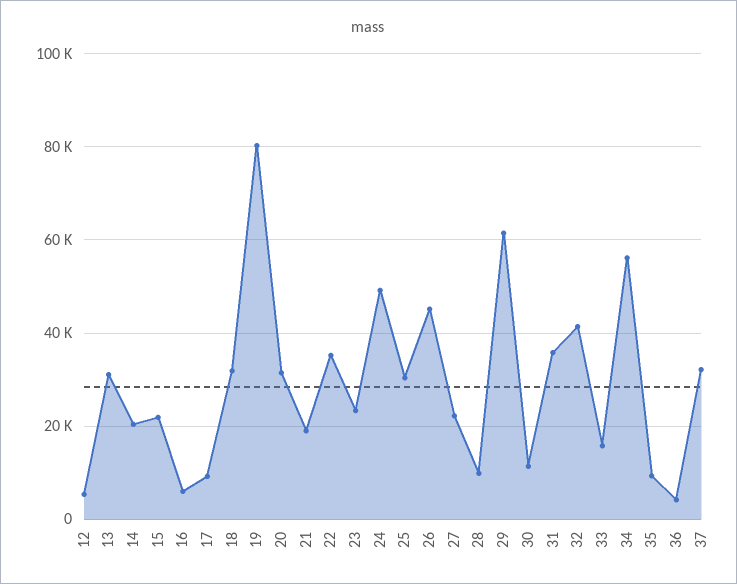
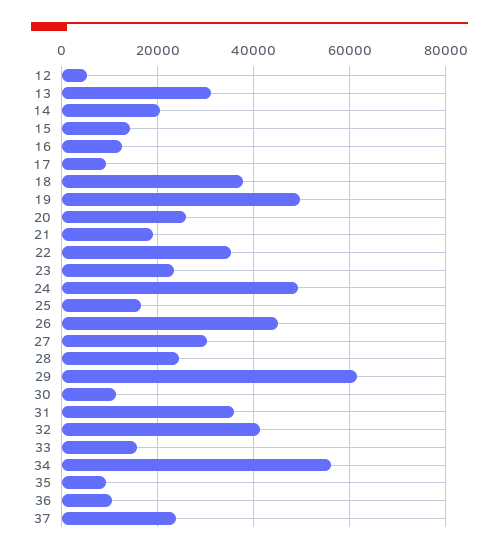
  {
    "12": 6000,
    "13": 32000,
    "14": 20000,
-   "15": 22000,
+   "15": 14000,
-   "16": 6000,
+   "16": 12000,
    "17": 10000,
-   "18": 32000,
+   "18": 38000,
-   "19": 80000,
+   "19": 50000,
-   "20": 32000,
+   "20": 26000,
    "21": 18000,
    "22": 36000,
    "23": 24000,
    "24": 50000,
-   "25": 30000,
+   "25": 16000,
    "26": 46000,
-   "27": 22000,
+   "27": 30000,
-   "28": 10000,
+   "28": 24000,
    "29": 62000,
    "30": 12000,
    "31": 36000,
    "32": 42000,
    "33": 16000,
    "34": 56000,
    "35": 10000,
-   "36": 4000,
+   "36": 10000,
-   "37": 32000
+   "37": 24000
  }

